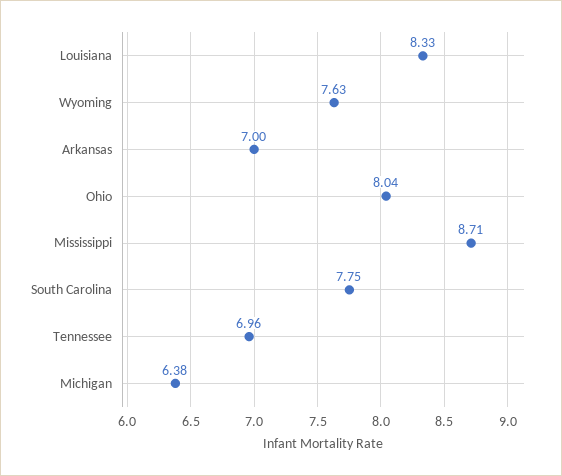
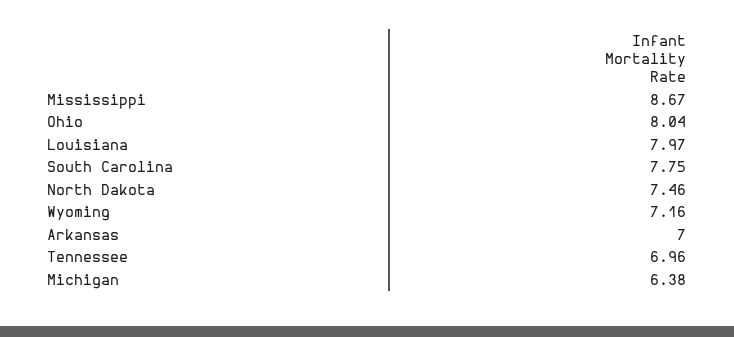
  {
-   "Louisiana": 8.33,
+   "Louisiana": 7.97,
-   "Wyoming": 7.63,
+   "Wyoming": 7.16,
    "Arkansas": 7,
    "Ohio": 8.04,
-   "Mississippi": 8.71,
+   "Mississippi": 8.67,
    "South Carolina": 7.75,
    "Tennessee": 6.96,
-   "Michigan": 6.38
+   "Michigan": 6.38,
+   "North Dakota": 7.46
  }

